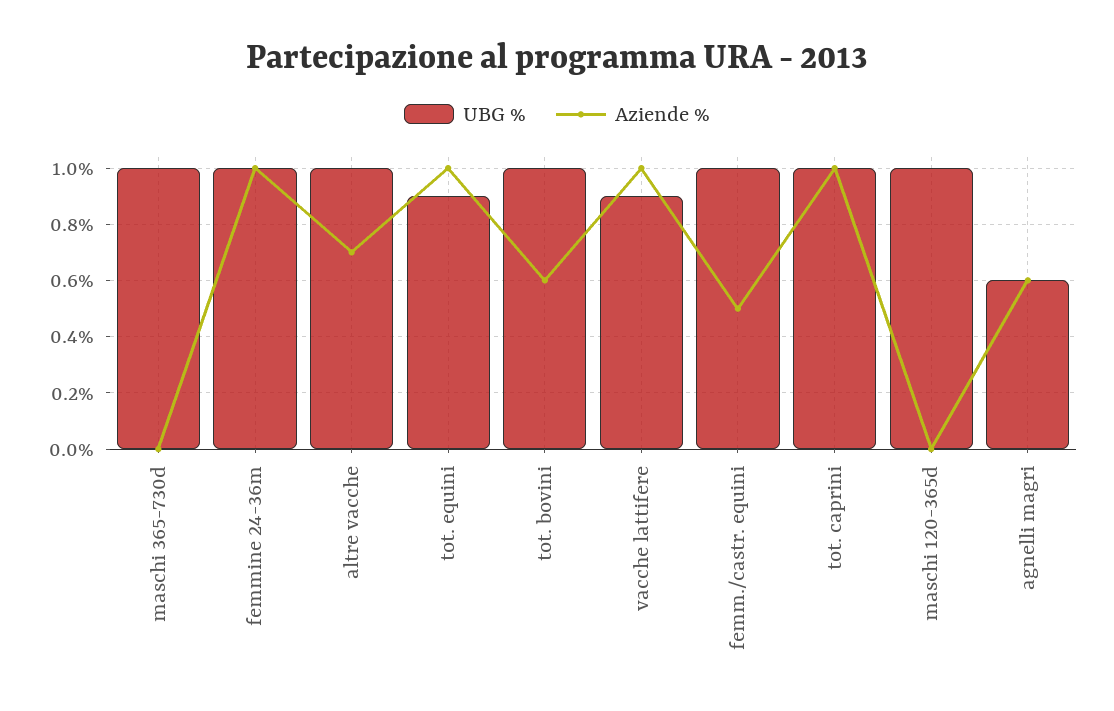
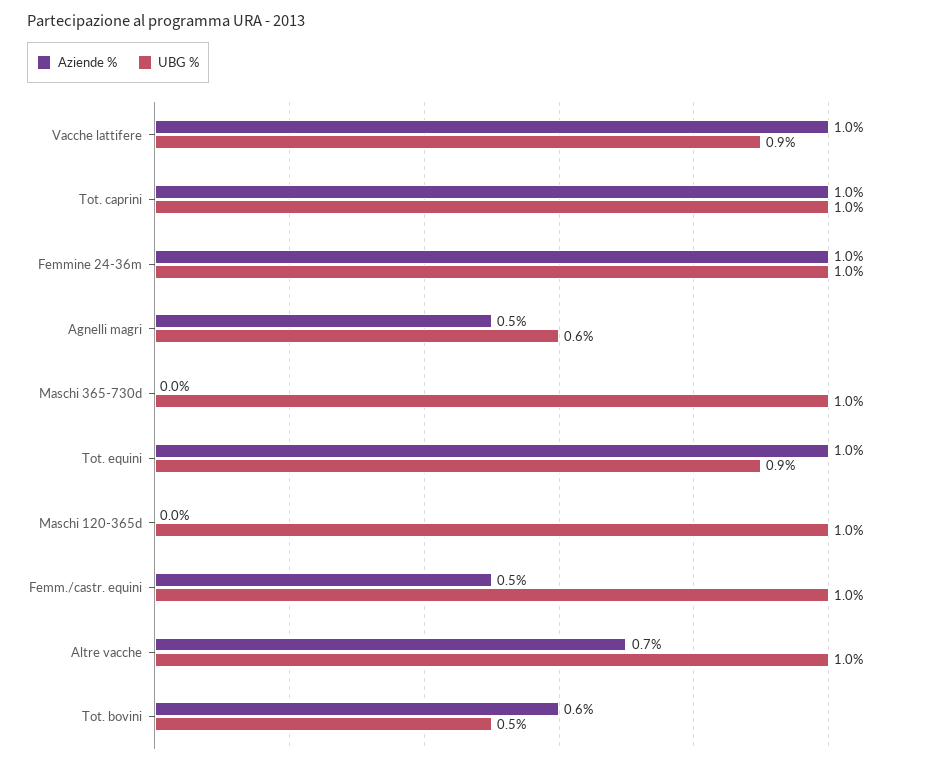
  {
    "UBG %": {
      "maschi 365-730d": 1,
      "femmine 24-36m": 1,
      "altre vacche": 1,
      "tot. equini": 0.9,
-     "tot. bovini": 1,
+     "tot. bovini": 0.5,
      "vacche lattifere": 0.9,
      "femm./castr. equini": 1,
      "tot. caprini": 1,
      "maschi 120-365d": 1,
      "agnelli magri": 0.6
    },
    "Aziende %": {
      "maschi 365-730d": 0,
      "femmine 24-36m": 1,
      "altre vacche": 0.7,
      "tot. equini": 1,
      "tot. bovini": 0.6,
      "vacche lattifere": 1,
      "femm./castr. equini": 0.5,
      "tot. caprini": 1,
      "maschi 120-365d": 0,
-     "agnelli magri": 0.6
+     "agnelli magri": 0.5
    }
  }

